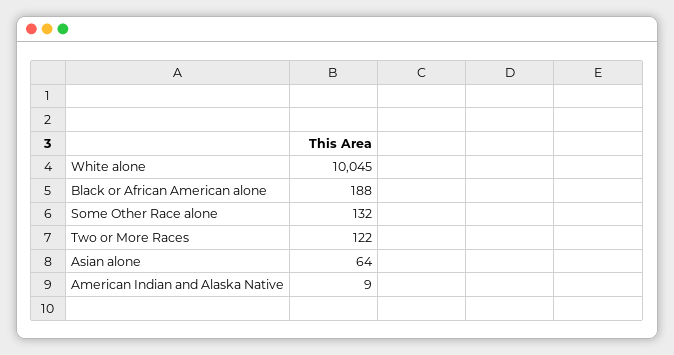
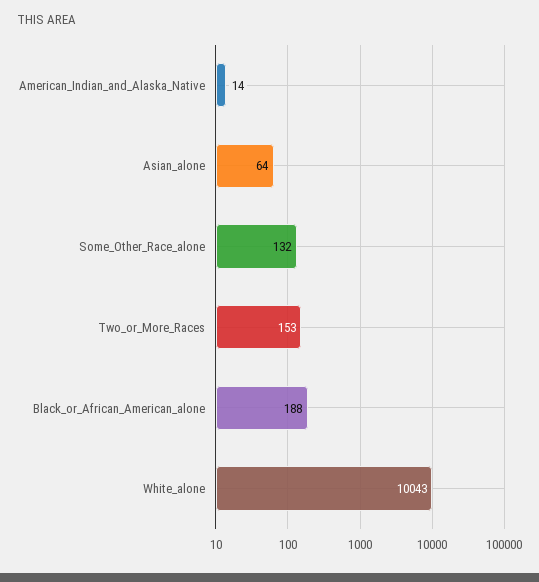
  {
-   "White alone": 10045,
+   "White alone": 10043,
    "Black or African American alone": 188,
    "Some Other Race alone": 132,
-   "Two or More Races": 122,
+   "Two or More Races": 153,
    "Asian alone": 64,
-   "American Indian and Alaska Native": 9
+   "American Indian and Alaska Native": 14
  }

